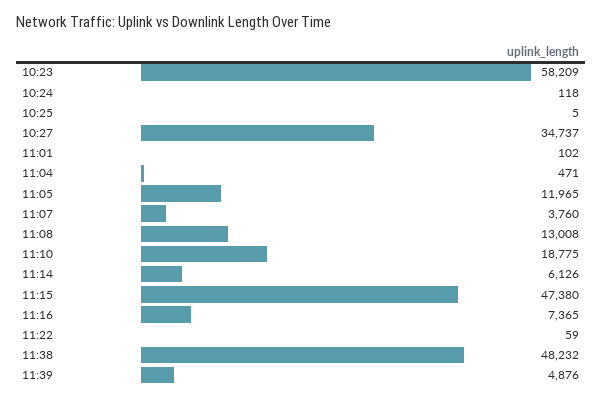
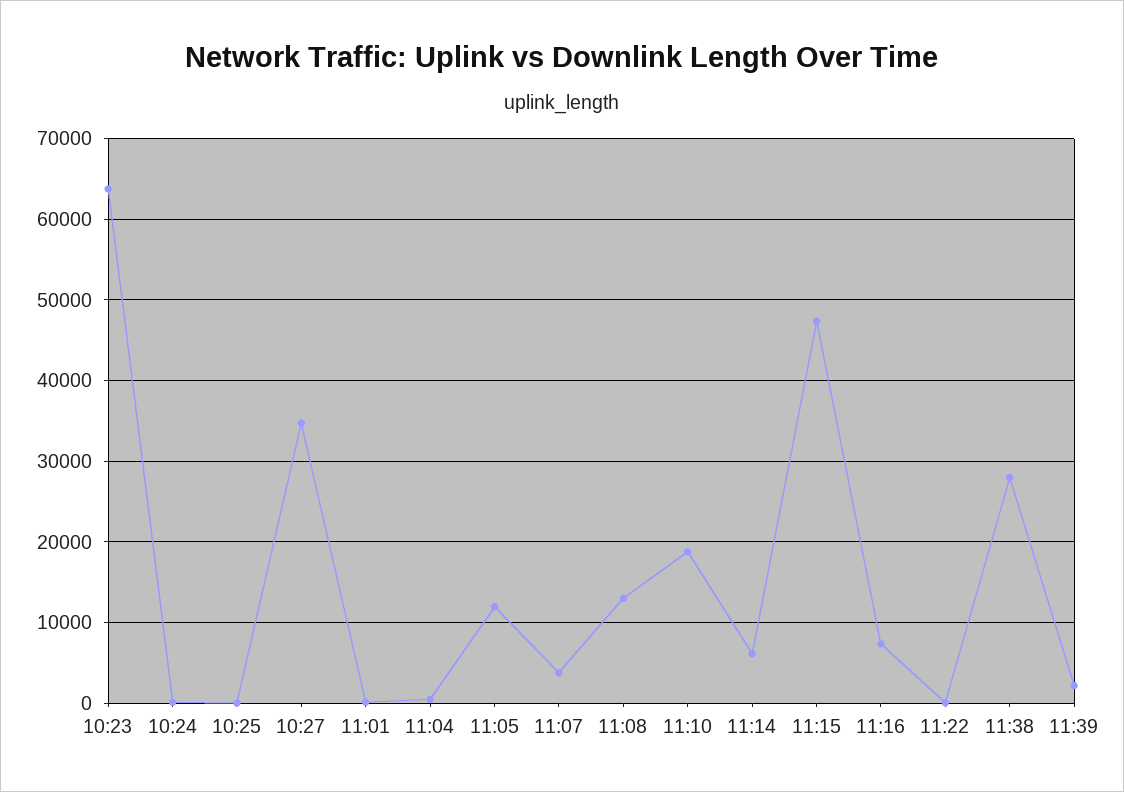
  {
-   "10:23": 58209,
+   "10:23": 64000,
    "10:24": 118,
    "10:25": 5,
    "10:27": 34737,
    "11:01": 102,
    "11:04": 471,
    "11:05": 11965,
    "11:07": 3760,
    "11:08": 13008,
    "11:10": 18775,
    "11:14": 6126,
    "11:15": 47380,
    "11:16": 7365,
    "11:22": 59,
-   "11:38": 48232,
+   "11:38": 28000,
-   "11:39": 4876
+   "11:39": 2000
  }

